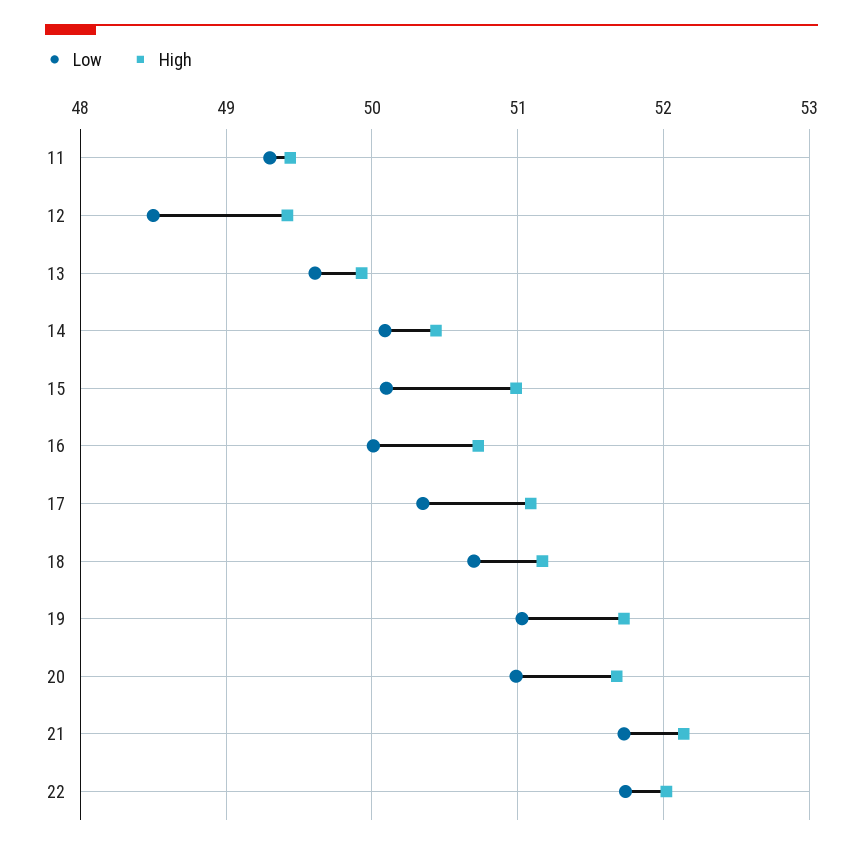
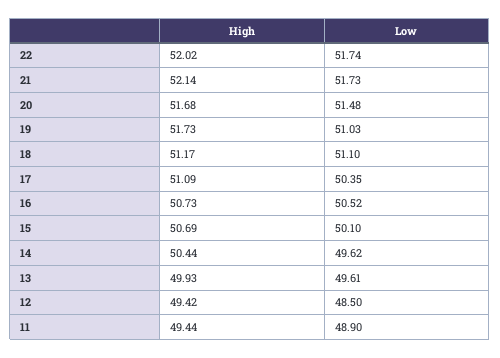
  {
    "Low": {
-     "11": 49.3,
+     "11": 48.9,
      "12": 48.5,
      "13": 49.61,
-     "14": 50.1,
+     "14": 49.62,
      "15": 50.1,
-     "16": 50,
+     "16": 50.52,
      "17": 50.35,
-     "18": 50.7,
+     "18": 51.1,
      "19": 51.03,
-     "20": 51,
+     "20": 51.48,
      "21": 51.73,
      "22": 51.74
    },
    "High": {
      "11": 49.44,
      "12": 49.42,
      "13": 49.93,
      "14": 50.44,
-     "15": 51,
+     "15": 50.69,
      "16": 50.73,
      "17": 51.09,
      "18": 51.17,
      "19": 51.73,
      "20": 51.68,
      "21": 52.14,
      "22": 52.02
    }
  }

